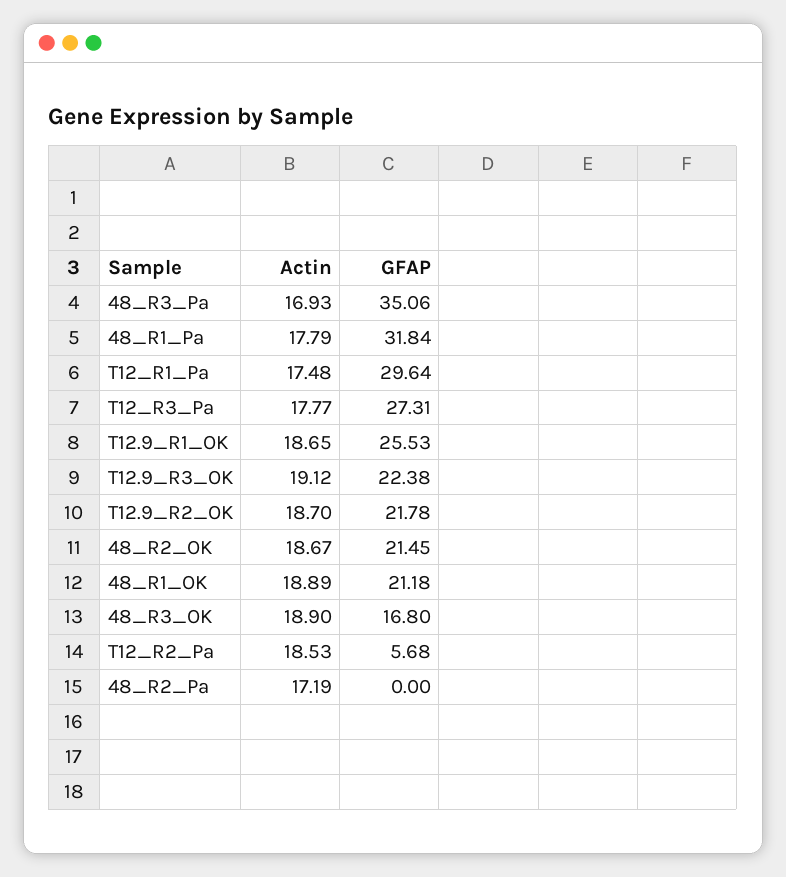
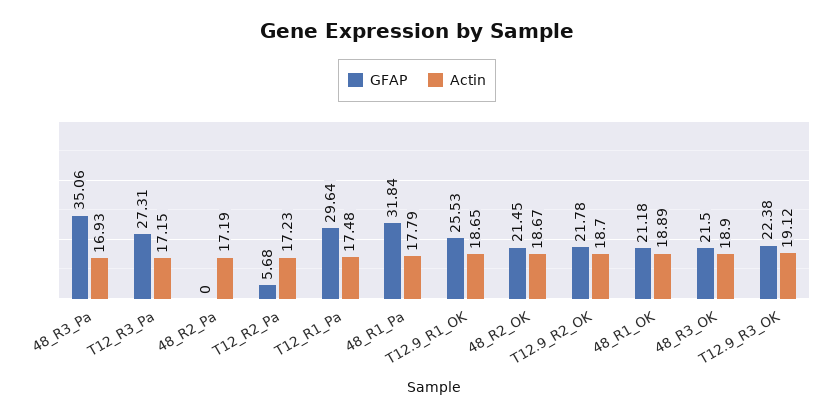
  {
    "Actin": {
      "48_R3_Pa": 16.93,
      "48_R1_Pa": 17.79,
      "T12_R1_Pa": 17.48,
-     "T12_R3_Pa": 17.77,
+     "T12_R3_Pa": 17.15,
      "T12.9_R1_OK": 18.65,
      "T12.9_R3_OK": 19.12,
      "T12.9_R2_OK": 18.7,
      "48_R2_OK": 18.67,
      "48_R1_OK": 18.89,
      "48_R3_OK": 18.9,
-     "T12_R2_Pa": 18.53,
+     "T12_R2_Pa": 17.23,
      "48_R2_Pa": 17.19
    },
    "GFAP": {
      "48_R3_Pa": 35.06,
      "48_R1_Pa": 31.84,
      "T12_R1_Pa": 29.64,
      "T12_R3_Pa": 27.31,
      "T12.9_R1_OK": 25.53,
      "T12.9_R3_OK": 22.38,
      "T12.9_R2_OK": 21.78,
      "48_R2_OK": 21.45,
      "48_R1_OK": 21.18,
-     "48_R3_OK": 16.8,
+     "48_R3_OK": 21.5,
      "T12_R2_Pa": 5.68,
      "48_R2_Pa": 0
    }
  }

